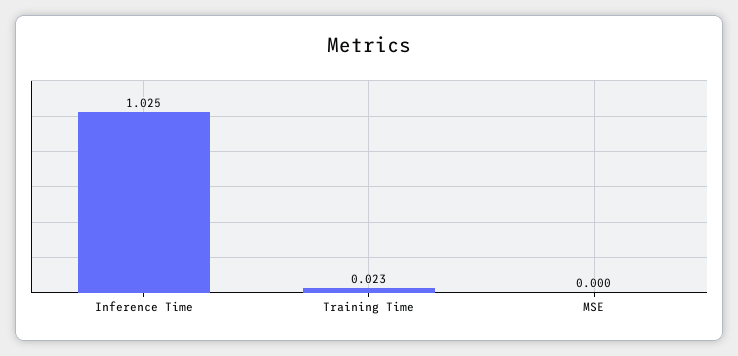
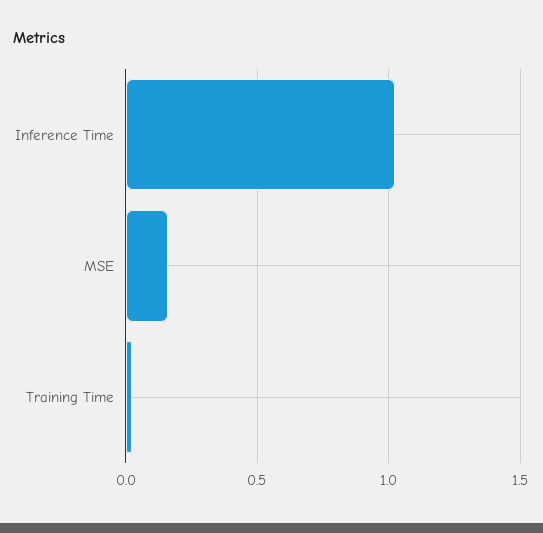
  {
    "Inference Time": 1.025,
    "Training Time": 0.023,
-   "MSE": 0
+   "MSE": 0.15
  }

